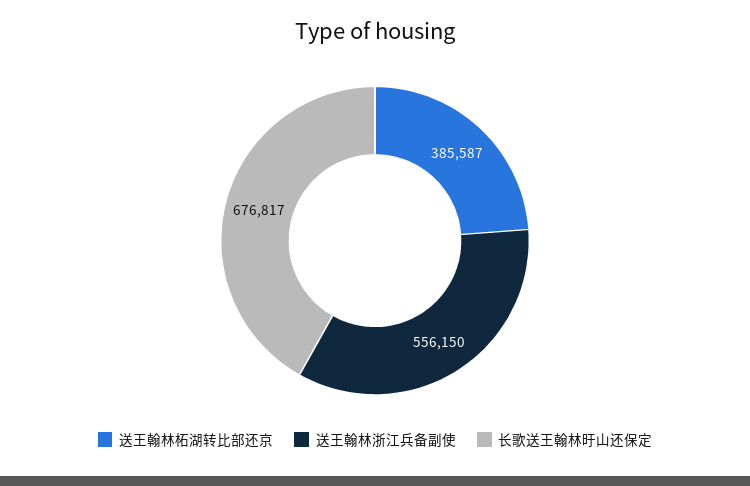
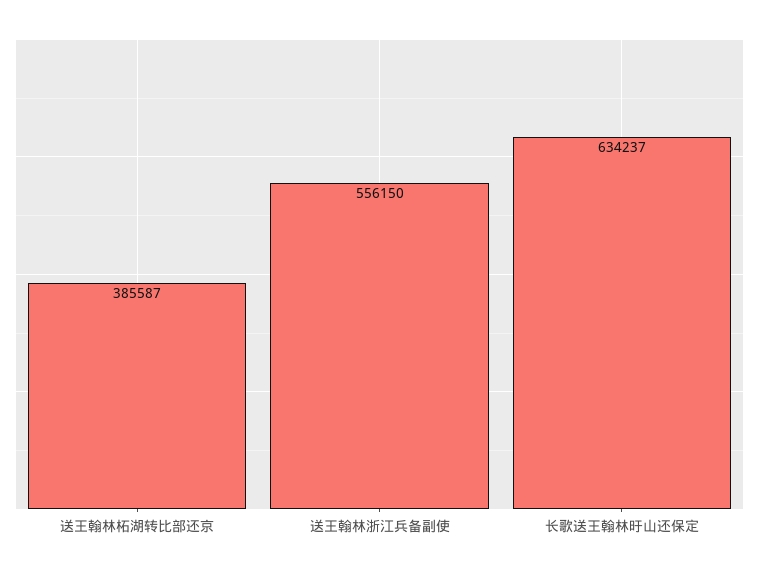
  {
    "送王翰林柘湖转比部还京": 385587,
    "送王翰林浙江兵备副使": 556150,
-   "长歌送王翰林旴山还保定": 676817
+   "长歌送王翰林旴山还保定": 634237
  }

